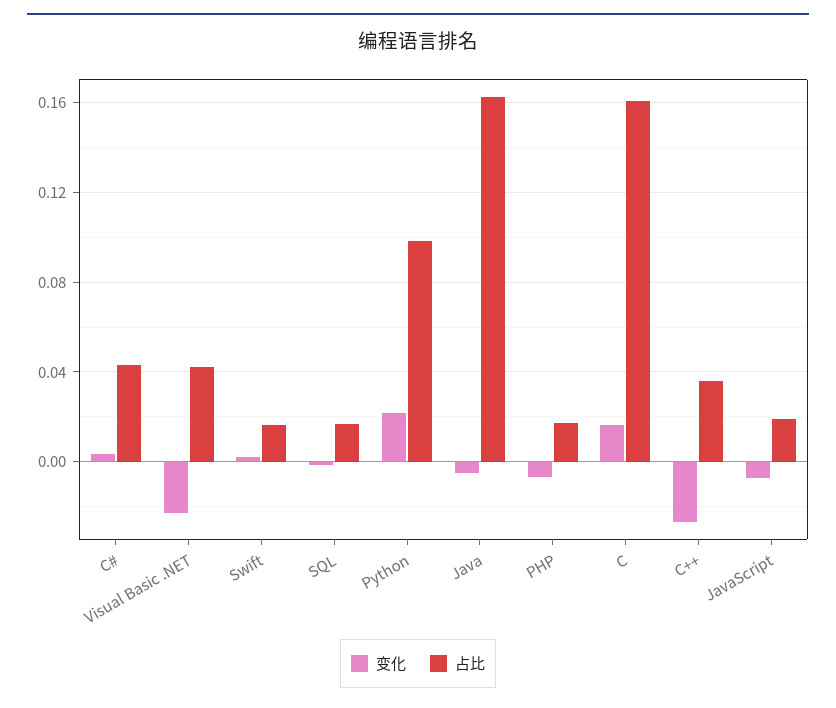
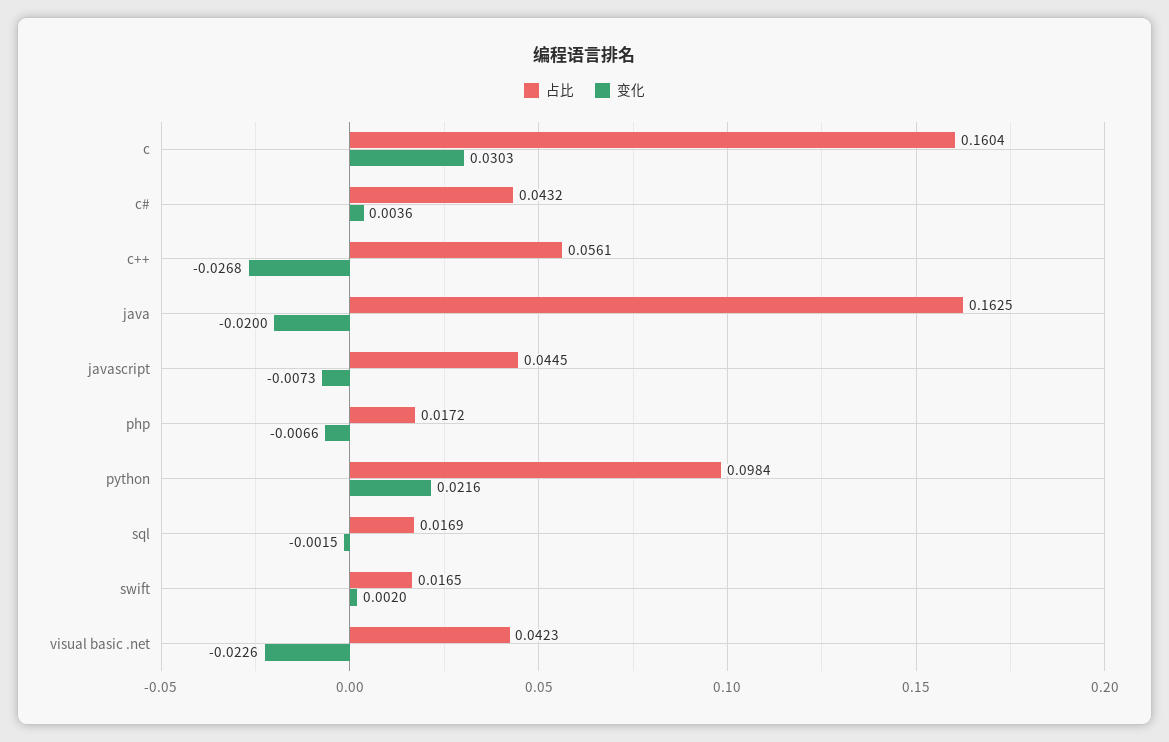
  {
    "变化": {
      "C#": 0.0036,
      "Visual Basic .NET": -0.0226,
      "Swift": 0.002,
      "SQL": -0.0015,
      "Python": 0.0216,
-     "Java": -0.005,
+     "Java": -0.02,
      "PHP": -0.0066,
-     "C": 0.015,
+     "C": 0.0303,
      "C++": -0.0268,
      "JavaScript": -0.0073
    },
    "占比": {
      "C#": 0.0432,
      "Visual Basic .NET": 0.0423,
      "Swift": 0.0165,
      "SQL": 0.0169,
      "Python": 0.0984,
      "Java": 0.1625,
      "PHP": 0.0172,
      "C": 0.1604,
-     "C++": 0.035,
+     "C++": 0.0561,
-     "JavaScript": 0.02
+     "JavaScript": 0.0445
    }
  }

